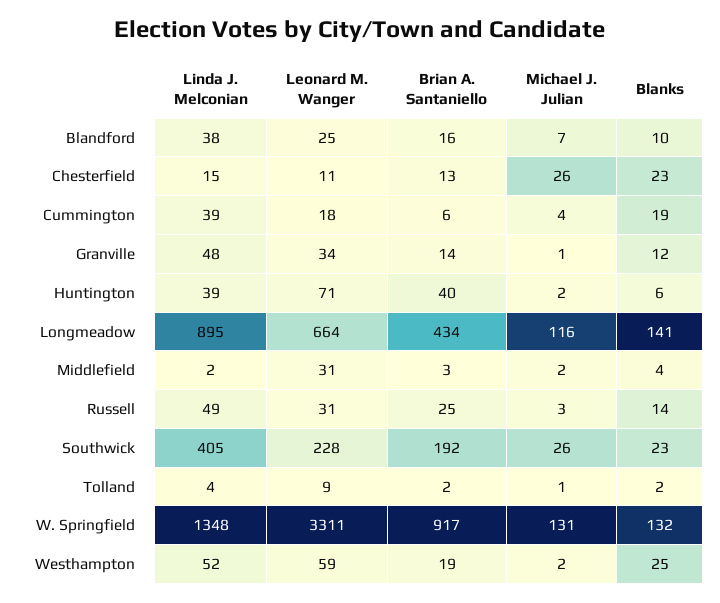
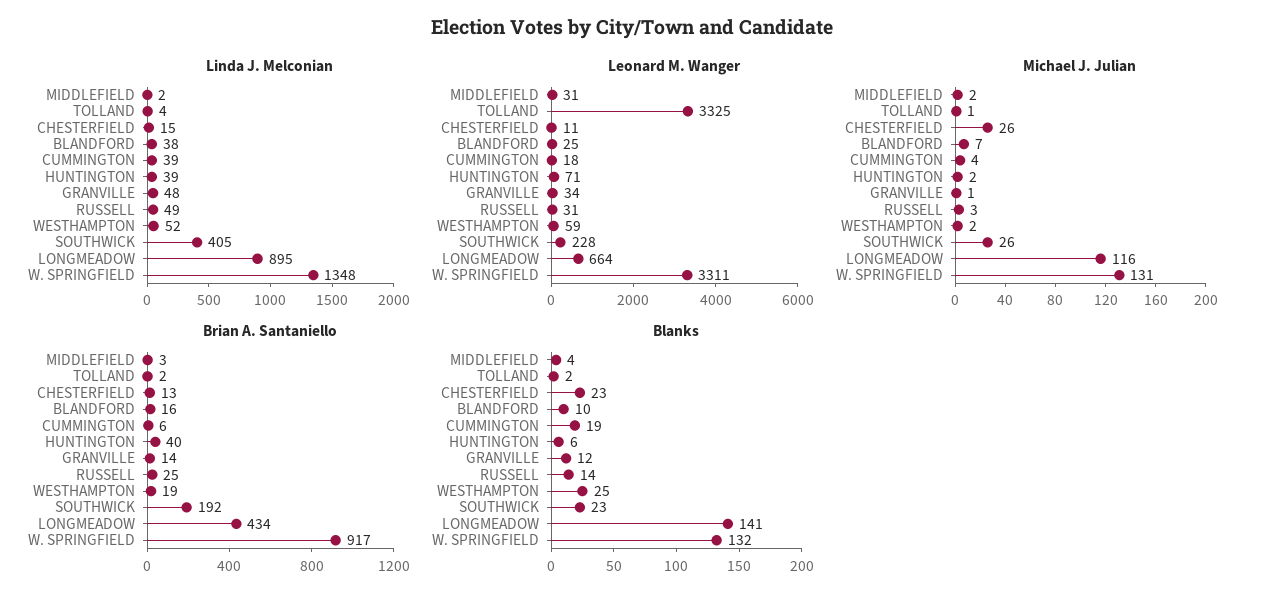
  {
    "Linda J. Melconian": {
      "Blandford": 38,
      "Chesterfield": 15,
      "Cummington": 39,
      "Granville": 48,
      "Huntington": 39,
      "Longmeadow": 895,
      "Middlefield": 2,
      "Russell": 49,
      "Southwick": 405,
      "Tolland": 4,
      "W. Springfield": 1348,
      "Westhampton": 52
    },
    "Leonard M. Wanger": {
      "Blandford": 25,
      "Chesterfield": 11,
      "Cummington": 18,
      "Granville": 34,
      "Huntington": 71,
      "Longmeadow": 664,
      "Middlefield": 31,
      "Russell": 31,
      "Southwick": 228,
-     "Tolland": 9,
+     "Tolland": 3325,
      "W. Springfield": 3311,
      "Westhampton": 59
    },
    "Brian A. Santaniello": {
      "Blandford": 16,
      "Chesterfield": 13,
      "Cummington": 6,
      "Granville": 14,
      "Huntington": 40,
      "Longmeadow": 434,
      "Middlefield": 3,
      "Russell": 25,
      "Southwick": 192,
      "Tolland": 2,
      "W. Springfield": 917,
      "Westhampton": 19
    },
    "Michael J. Julian": {
      "Blandford": 7,
      "Chesterfield": 26,
      "Cummington": 4,
      "Granville": 1,
      "Huntington": 2,
      "Longmeadow": 116,
      "Middlefield": 2,
      "Russell": 3,
      "Southwick": 26,
      "Tolland": 1,
      "W. Springfield": 131,
      "Westhampton": 2
    },
    "Blanks": {
      "Blandford": 10,
      "Chesterfield": 23,
      "Cummington": 19,
      "Granville": 12,
      "Huntington": 6,
      "Longmeadow": 141,
      "Middlefield": 4,
      "Russell": 14,
      "Southwick": 23,
      "Tolland": 2,
      "W. Springfield": 132,
      "Westhampton": 25
    }
  }

